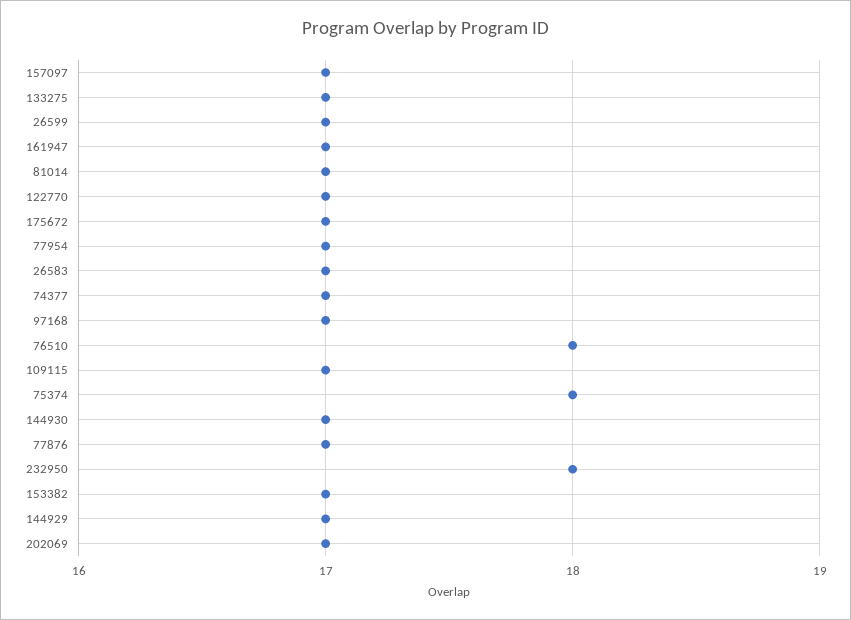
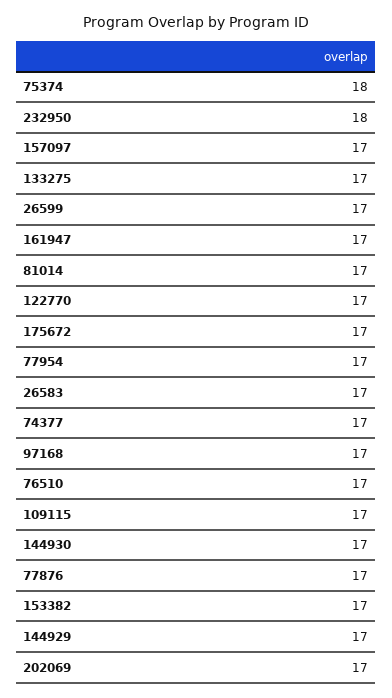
  {
    "157097": 17,
    "133275": 17,
    "26599": 17,
    "161947": 17,
    "81014": 17,
    "122770": 17,
    "175672": 17,
    "77954": 17,
    "26583": 17,
    "74377": 17,
    "97168": 17,
-   "76510": 18,
+   "76510": 17,
    "109115": 17,
    "75374": 18,
    "144930": 17,
    "77876": 17,
    "232950": 18,
    "153382": 17,
    "144929": 17,
    "202069": 17
  }

